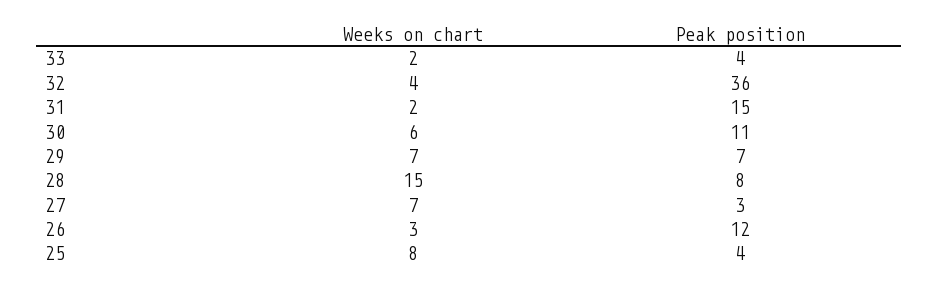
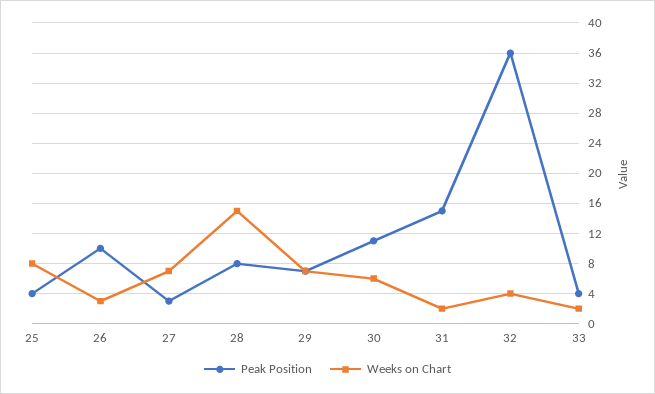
  {
    "Weeks on chart": {
      "33": 2,
      "32": 4,
      "31": 2,
      "30": 6,
      "29": 7,
      "28": 15,
      "27": 7,
      "26": 3,
      "25": 8
    },
    "Peak position": {
      "33": 4,
      "32": 36,
      "31": 15,
      "30": 11,
      "29": 7,
      "28": 8,
      "27": 3,
-     "26": 12,
+     "26": 10,
      "25": 4
    }
  }

